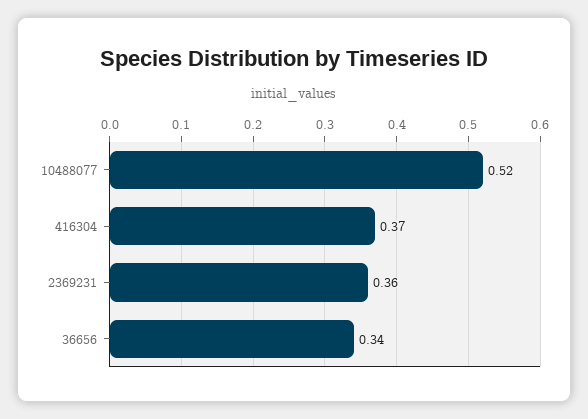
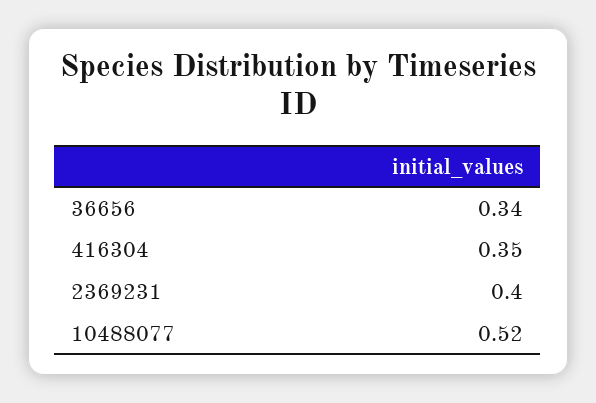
  {
    "10488077": 0.52,
-   "416304": 0.37,
+   "416304": 0.35,
-   "2369231": 0.36,
+   "2369231": 0.4,
    "36656": 0.34
  }

